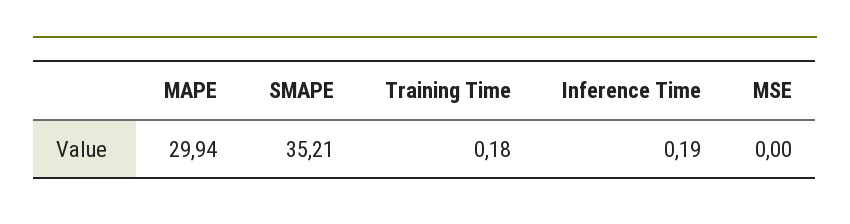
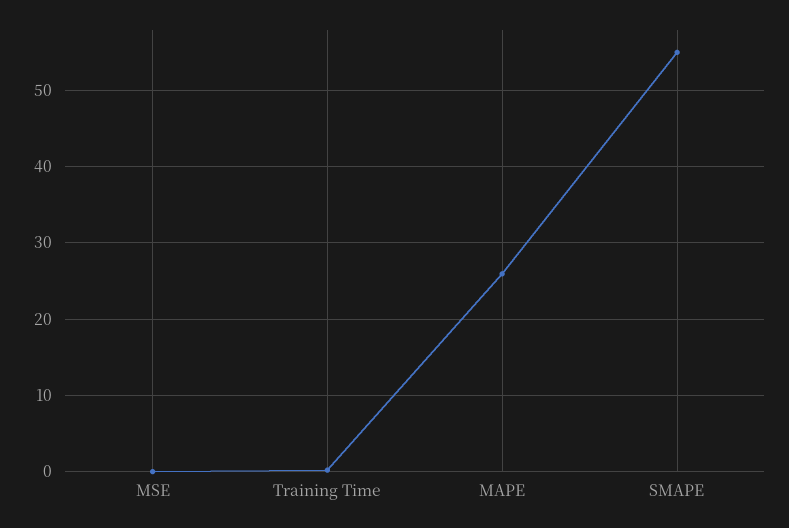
  {
-   "MAPE": 29.94,
+   "MAPE": 26,
-   "SMAPE": 35.21,
+   "SMAPE": 55,
    "Training Time": 0.18,
-   "Inference Time": 0.19,
    "MSE": 0
  }

